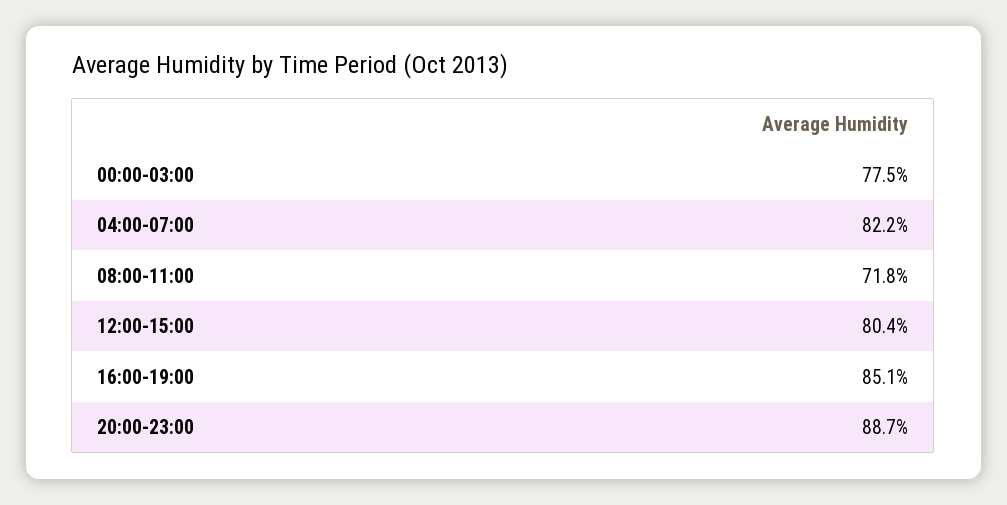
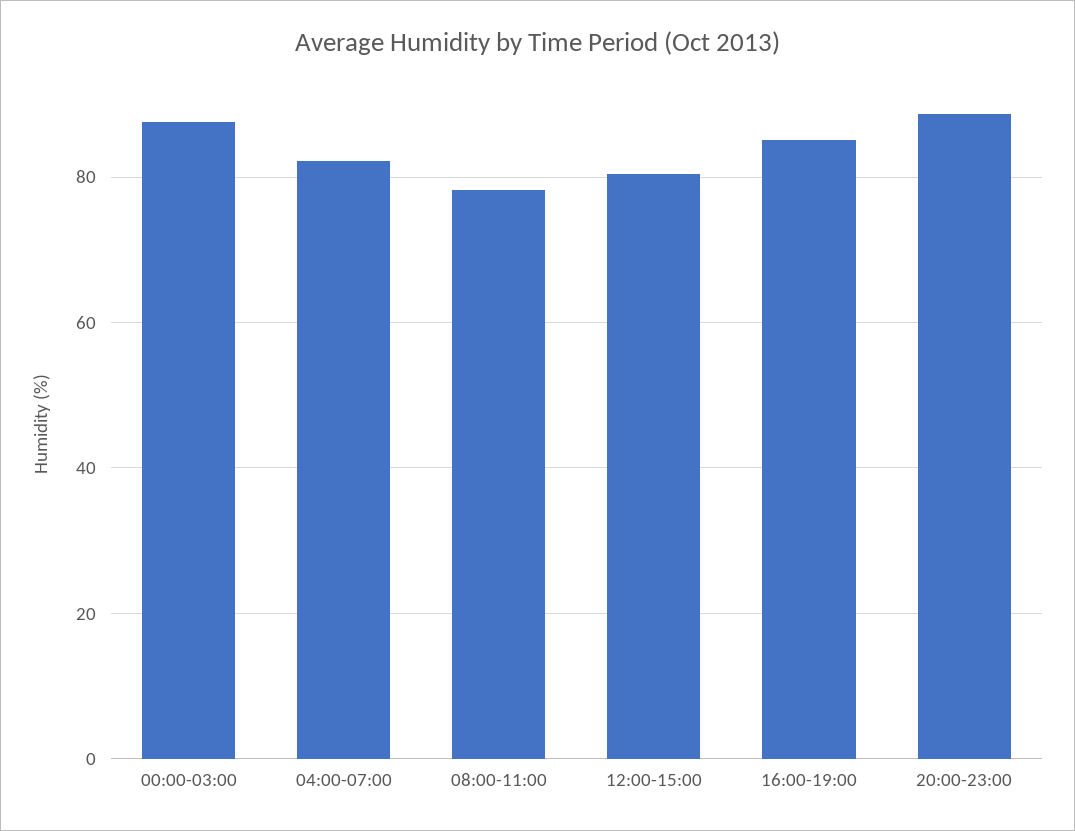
  {
-   "00:00-03:00": 77.5,
+   "00:00-03:00": 88,
    "04:00-07:00": 82.2,
-   "08:00-11:00": 71.8,
+   "08:00-11:00": 78,
    "12:00-15:00": 80.4,
    "16:00-19:00": 85.1,
    "20:00-23:00": 88.7
  }

